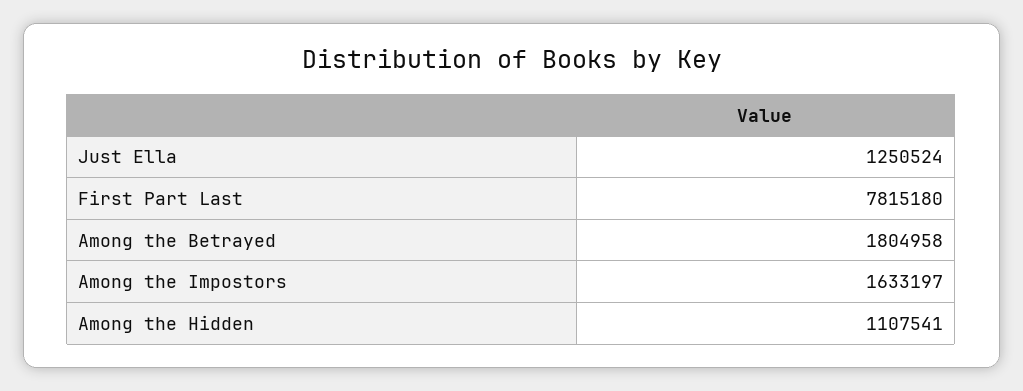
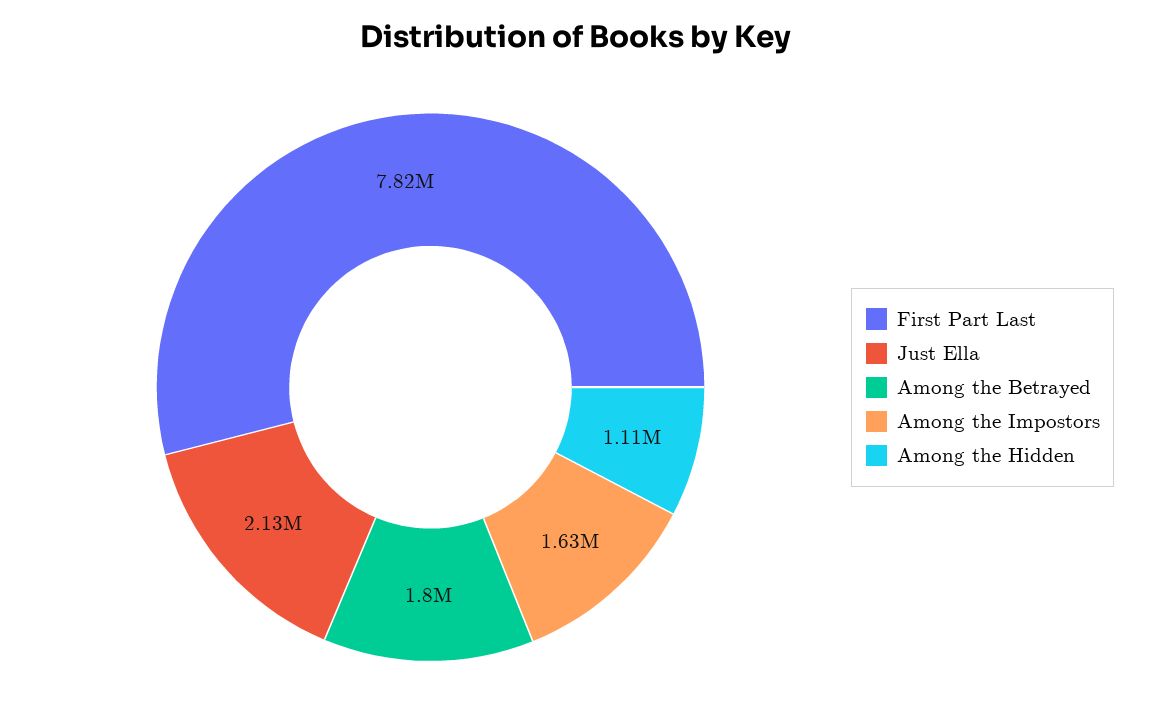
  {
-   "Just Ella": 1250524,
+   "Just Ella": 2130000,
    "First Part Last": 7815180,
    "Among the Betrayed": 1804958,
    "Among the Impostors": 1633197,
    "Among the Hidden": 1107541
  }

